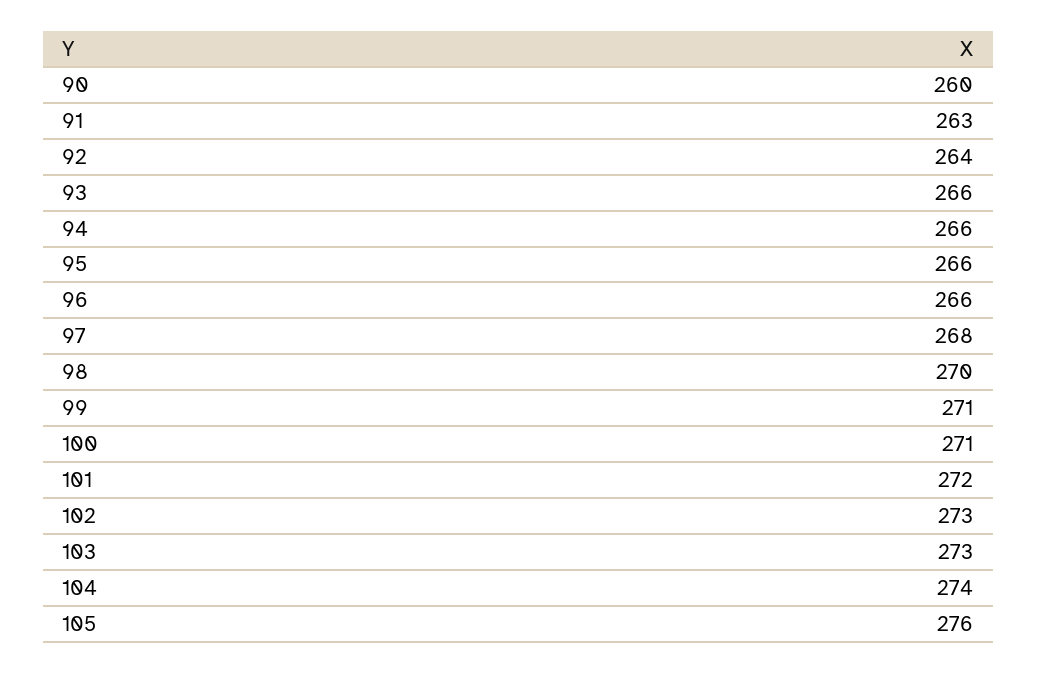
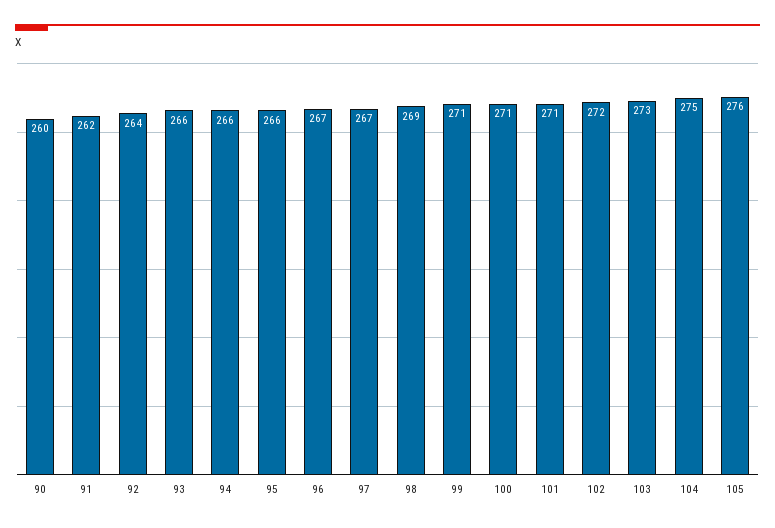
  {
    "90": 260,
-   "91": 263,
+   "91": 262,
    "92": 264,
    "93": 266,
    "94": 266,
    "95": 266,
-   "96": 266,
+   "96": 267,
-   "97": 268,
+   "97": 267,
-   "98": 270,
+   "98": 269,
    "99": 271,
    "100": 271,
-   "101": 272,
+   "101": 271,
-   "102": 273,
+   "102": 272,
    "103": 273,
-   "104": 274,
+   "104": 275,
    "105": 276
  }

